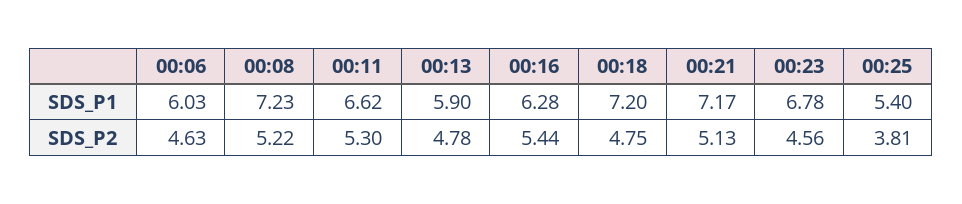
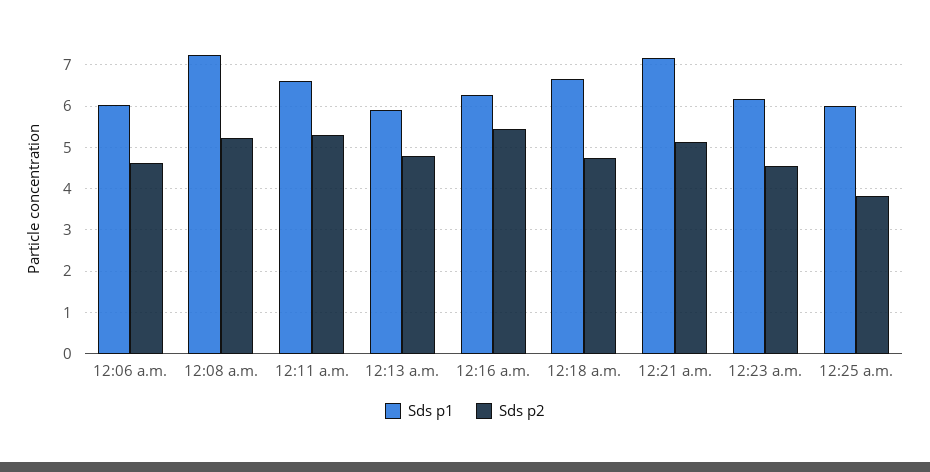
  {
    "SDS_P1": {
      "00:06": 6.03,
      "00:08": 7.23,
      "00:11": 6.62,
      "00:13": 5.9,
      "00:16": 6.28,
-     "00:18": 7.2,
+     "00:18": 6.6,
      "00:21": 7.17,
-     "00:23": 6.78,
+     "00:23": 6.2,
-     "00:25": 5.4
+     "00:25": 6
    },
    "SDS_P2": {
      "00:06": 4.63,
      "00:08": 5.22,
      "00:11": 5.3,
      "00:13": 4.78,
      "00:16": 5.44,
      "00:18": 4.75,
      "00:21": 5.13,
      "00:23": 4.56,
      "00:25": 3.81
    }
  }

